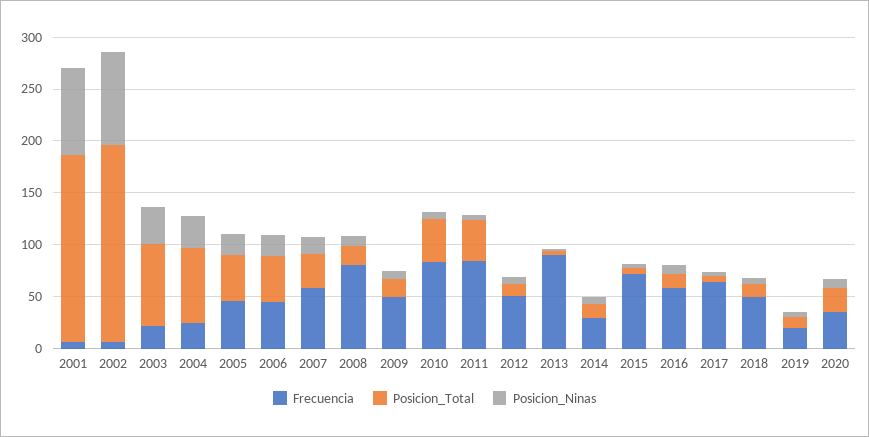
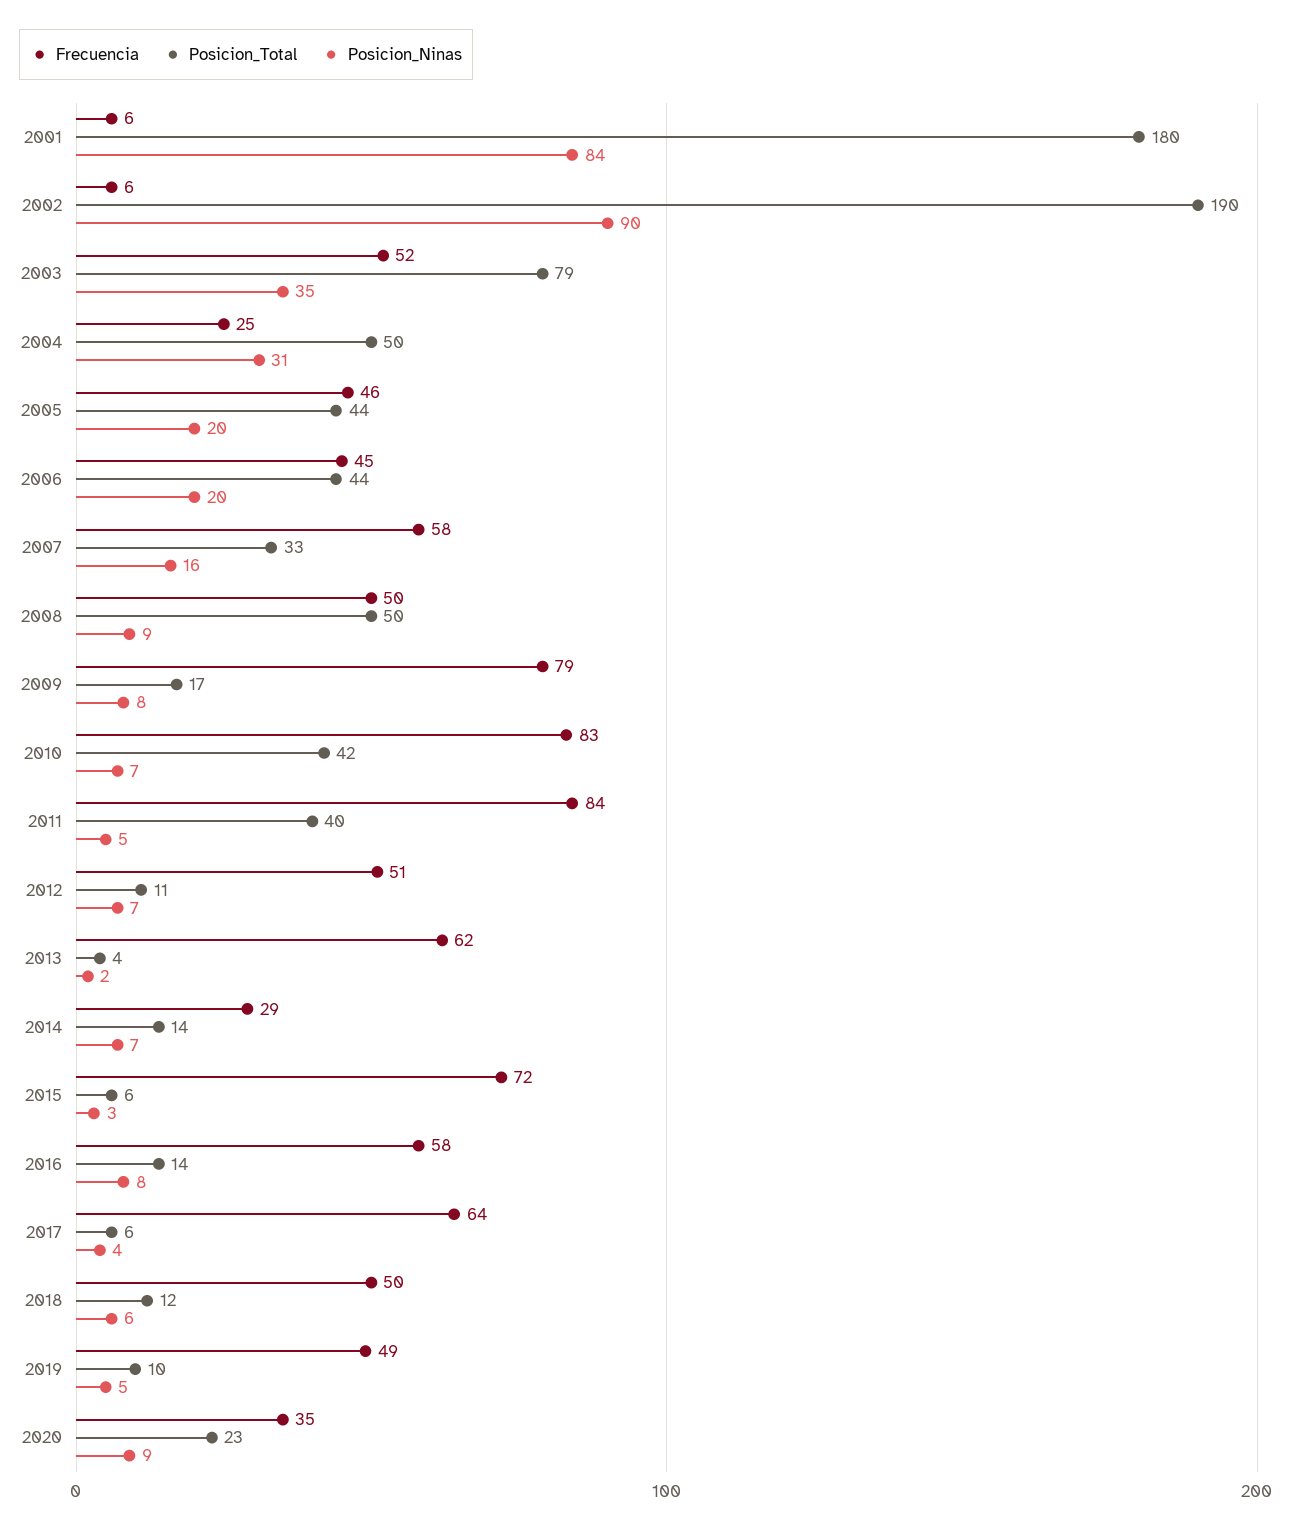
  {
    "Frecuencia": {
      "2001": 6,
      "2002": 6,
-     "2003": 20,
+     "2003": 52,
      "2004": 25,
      "2005": 46,
      "2006": 45,
      "2007": 58,
-     "2008": 80,
+     "2008": 50,
-     "2009": 50,
+     "2009": 79,
      "2010": 83,
      "2011": 84,
      "2012": 51,
-     "2013": 90,
+     "2013": 62,
      "2014": 29,
      "2015": 72,
      "2016": 58,
      "2017": 64,
      "2018": 50,
-     "2019": 20,
+     "2019": 49,
      "2020": 35
    },
    "Posicion_Total": {
      "2001": 180,
      "2002": 190,
      "2003": 79,
-     "2004": 70,
+     "2004": 50,
      "2005": 44,
      "2006": 44,
      "2007": 33,
-     "2008": 20,
+     "2008": 50,
      "2009": 17,
      "2010": 42,
      "2011": 40,
      "2012": 11,
      "2013": 4,
      "2014": 14,
      "2015": 6,
      "2016": 14,
      "2017": 6,
      "2018": 12,
      "2019": 10,
      "2020": 23
    },
    "Posicion_Ninas": {
      "2001": 84,
      "2002": 90,
      "2003": 35,
      "2004": 31,
      "2005": 20,
      "2006": 20,
      "2007": 16,
      "2008": 9,
      "2009": 8,
      "2010": 7,
      "2011": 5,
      "2012": 7,
      "2013": 2,
      "2014": 7,
      "2015": 3,
      "2016": 8,
      "2017": 4,
      "2018": 6,
      "2019": 5,
      "2020": 9
    }
  }

